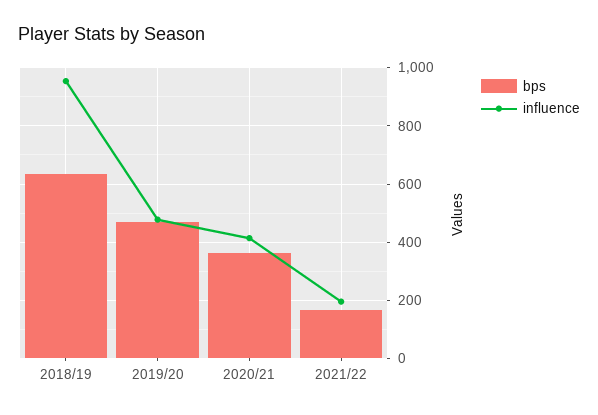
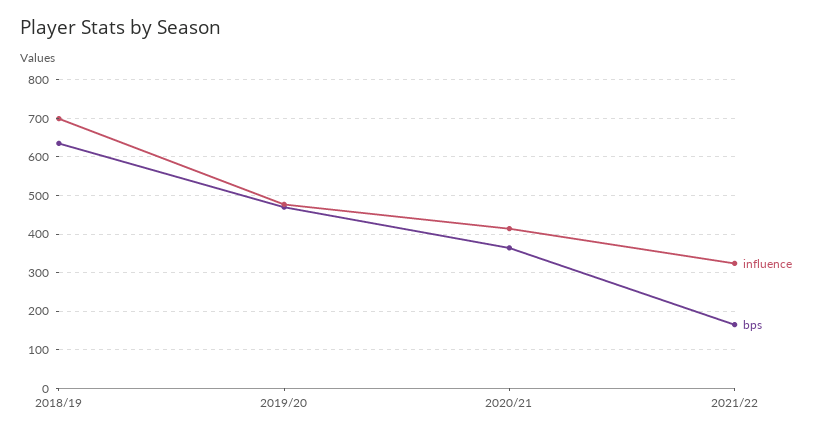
  {
    "bps": {
      "2018/19": 640,
      "2019/20": 480,
      "2020/21": 360,
      "2021/22": 160
    },
    "influence": {
-     "2018/19": 950,
+     "2018/19": 700,
      "2019/20": 480,
      "2020/21": 420,
-     "2021/22": 200
+     "2021/22": 320
    }
  }

